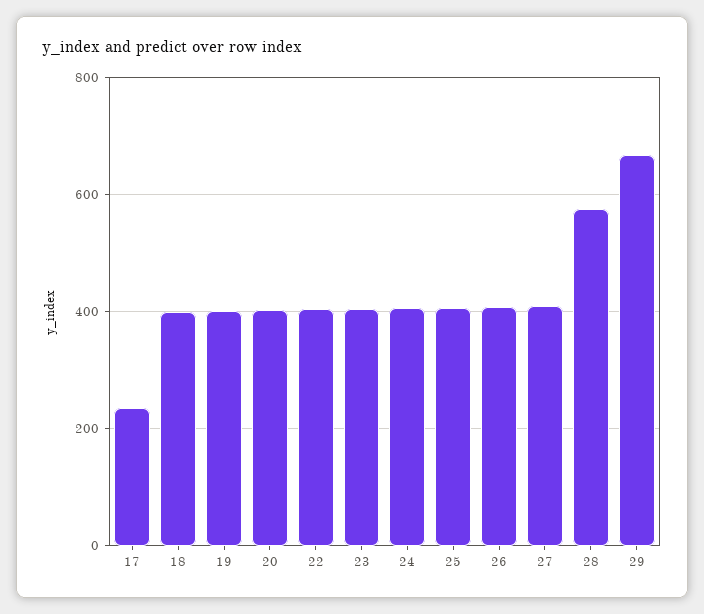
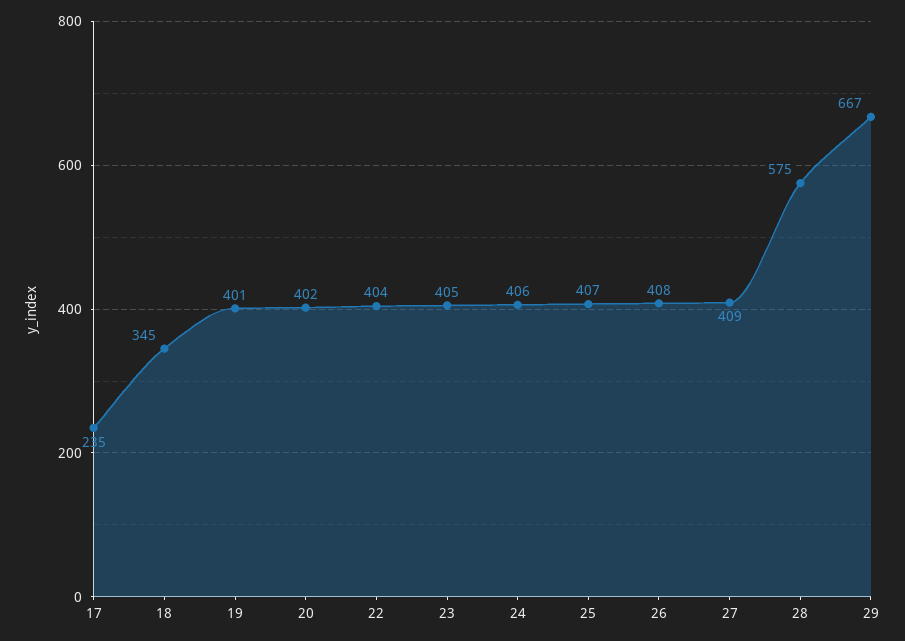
  {
    "17": 235,
-   "18": 400,
+   "18": 345,
    "19": 401,
    "20": 402,
    "22": 404,
    "23": 405,
    "24": 406,
    "25": 407,
    "26": 408,
    "27": 409,
    "28": 575,
    "29": 667
  }

